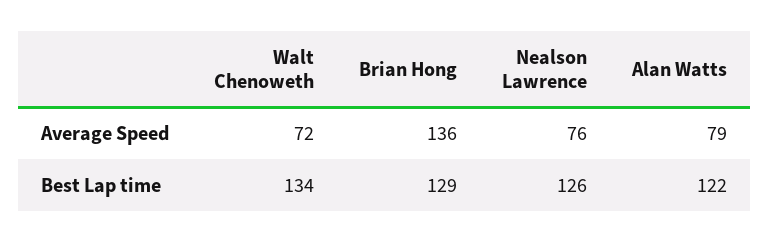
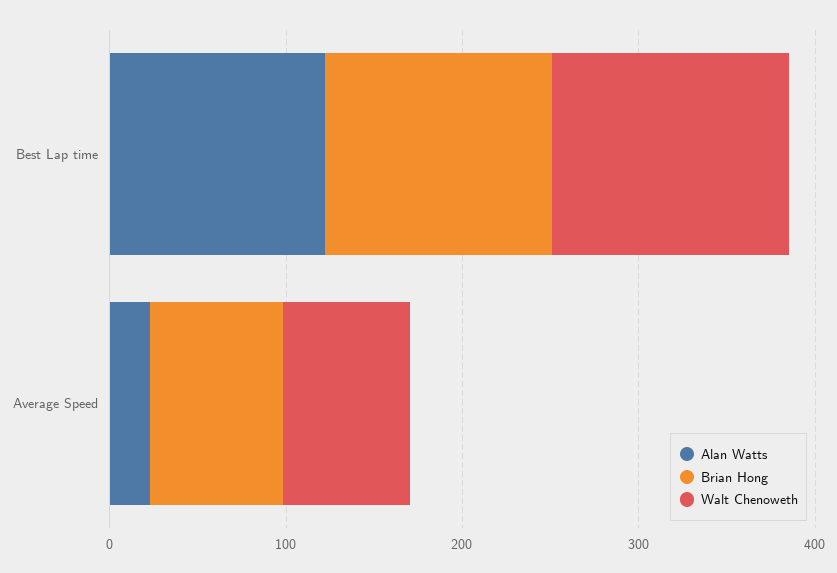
  {
    "Walt Chenoweth": {
      "Average Speed": 72,
      "Best Lap time": 134
    },
    "Brian Hong": {
-     "Average Speed": 136,
+     "Average Speed": 80,
      "Best Lap time": 129
    },
-   "Nealson Lawrence": {
-     "Average Speed": 76,
-     "Best Lap time": 126
-   },
    "Alan Watts": {
-     "Average Speed": 79,
+     "Average Speed": 20,
      "Best Lap time": 122
    }
  }

